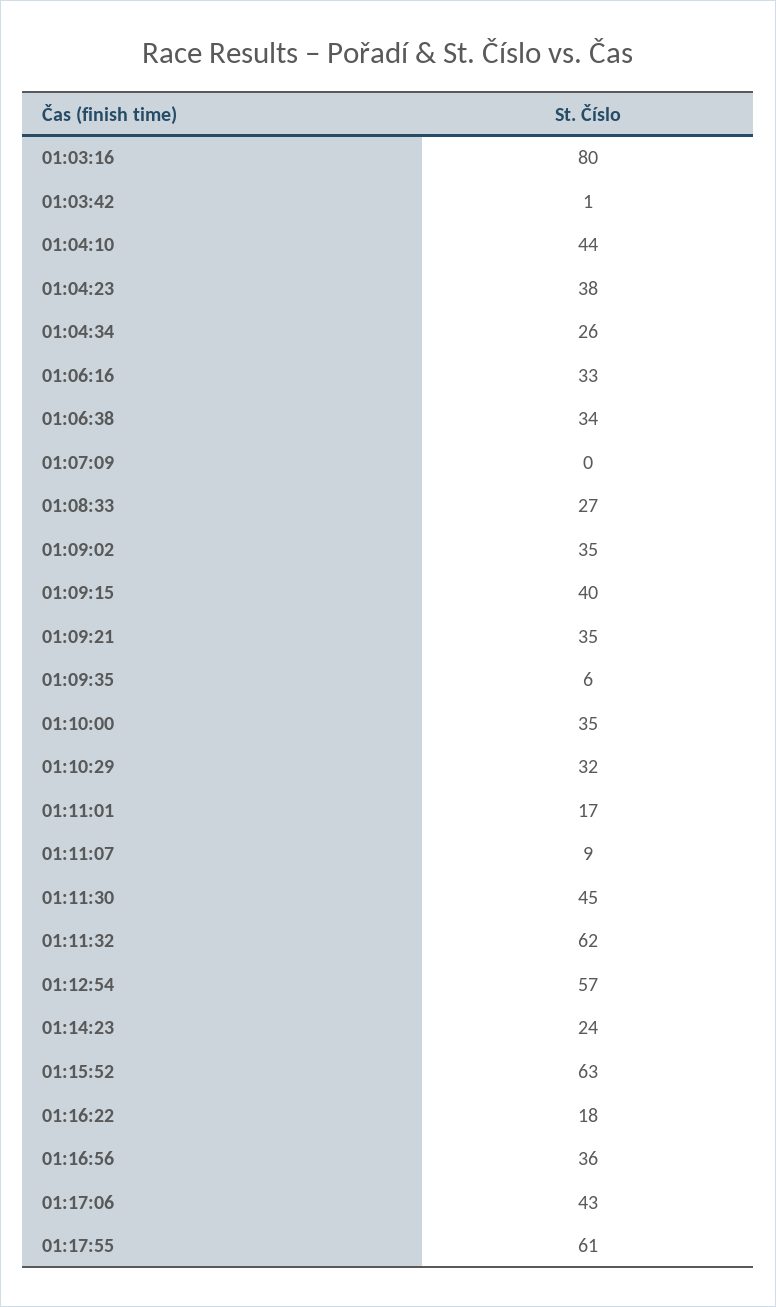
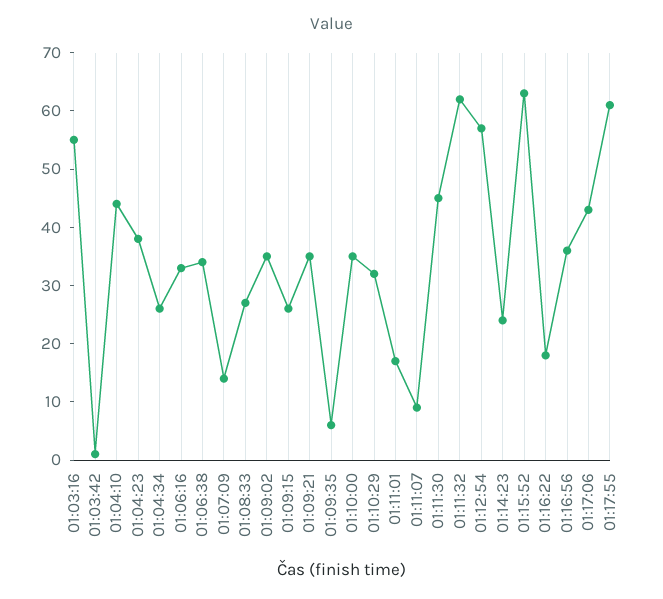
  {
-   "01:03:16": 80,
+   "01:03:16": 55,
    "01:03:42": 1,
    "01:04:10": 44,
    "01:04:23": 38,
    "01:04:34": 26,
    "01:06:16": 33,
    "01:06:38": 34,
-   "01:07:09": 0,
+   "01:07:09": 15,
    "01:08:33": 27,
    "01:09:02": 35,
-   "01:09:15": 40,
+   "01:09:15": 25,
    "01:09:21": 35,
    "01:09:35": 6,
    "01:10:00": 35,
    "01:10:29": 32,
    "01:11:01": 17,
    "01:11:07": 9,
    "01:11:30": 45,
    "01:11:32": 62,
    "01:12:54": 57,
    "01:14:23": 24,
    "01:15:52": 63,
    "01:16:22": 18,
    "01:16:56": 36,
    "01:17:06": 43,
    "01:17:55": 61
  }

